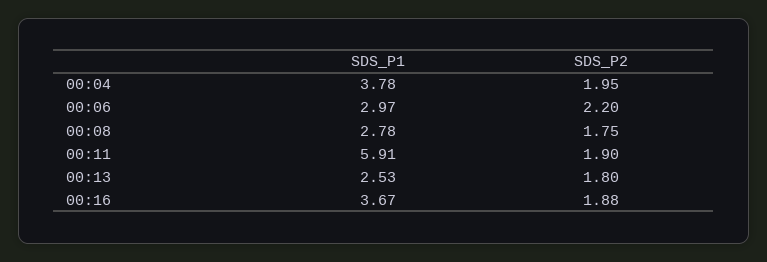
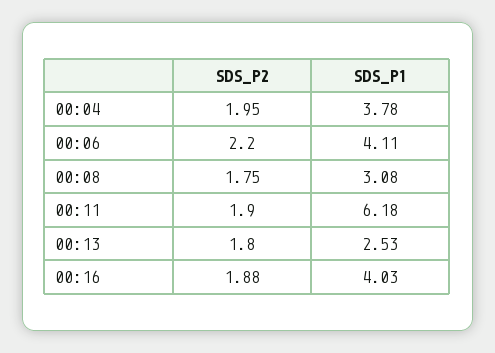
  {
    "SDS_P1": {
      "00:04": 3.78,
-     "00:06": 2.97,
+     "00:06": 4.11,
-     "00:08": 2.78,
+     "00:08": 3.08,
-     "00:11": 5.91,
+     "00:11": 6.18,
      "00:13": 2.53,
-     "00:16": 3.67
+     "00:16": 4.03
    },
    "SDS_P2": {
      "00:04": 1.95,
      "00:06": 2.2,
      "00:08": 1.75,
      "00:11": 1.9,
      "00:13": 1.8,
      "00:16": 1.88
    }
  }

